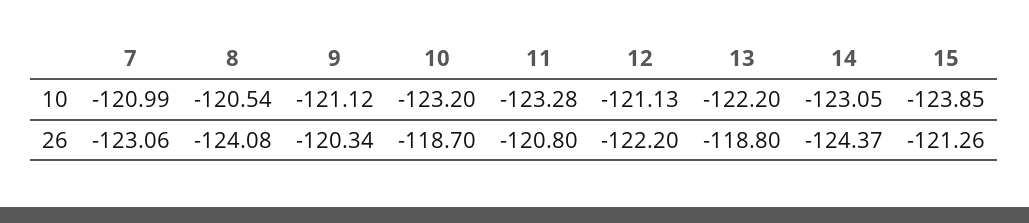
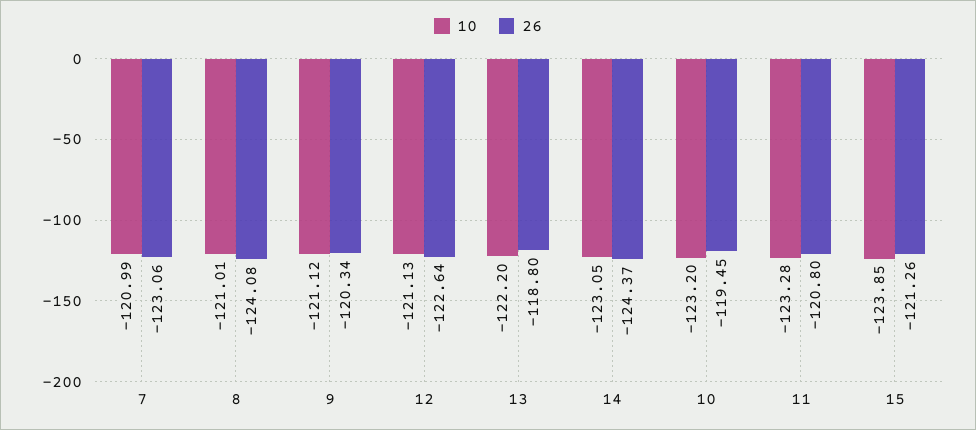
  {
    "10": {
      "7": -120.99,
-     "8": -120.54,
+     "8": -121.01,
      "9": -121.12,
      "10": -123.2,
      "11": -123.28,
      "12": -121.13,
      "13": -122.2,
      "14": -123.05,
      "15": -123.85
    },
    "26": {
      "7": -123.06,
      "8": -124.08,
      "9": -120.34,
-     "10": -118.7,
+     "10": -119.45,
      "11": -120.8,
-     "12": -122.2,
+     "12": -122.64,
      "13": -118.8,
      "14": -124.37,
      "15": -121.26
    }
  }

